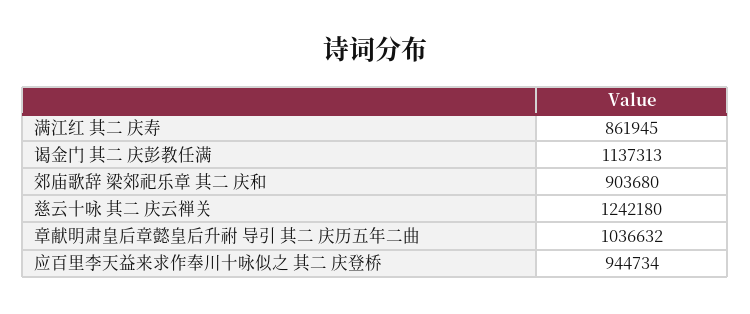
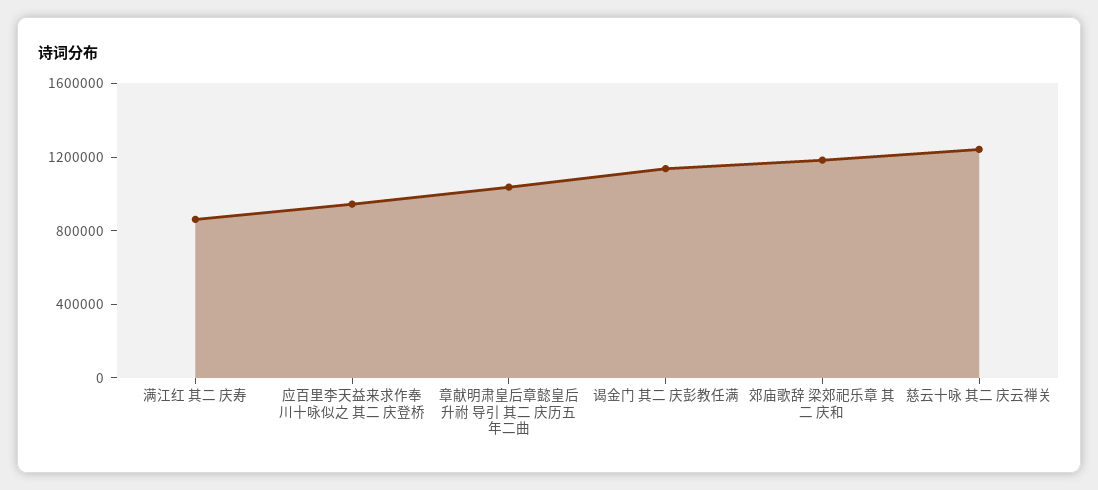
  {
    "满江红 其二 庆寿": 861945,
    "谒金门 其二 庆彭教任满": 1137313,
-   "郊庙歌辞 梁郊祀乐章 其二 庆和": 903680,
+   "郊庙歌辞 梁郊祀乐章 其二 庆和": 1200000,
    "慈云十咏 其二 庆云禅关": 1242180,
    "章献明肃皇后章懿皇后升祔 导引 其二 庆历五年二曲": 1036632,
    "应百里李天益来求作奉川十咏似之 其二 庆登桥": 944734
  }

